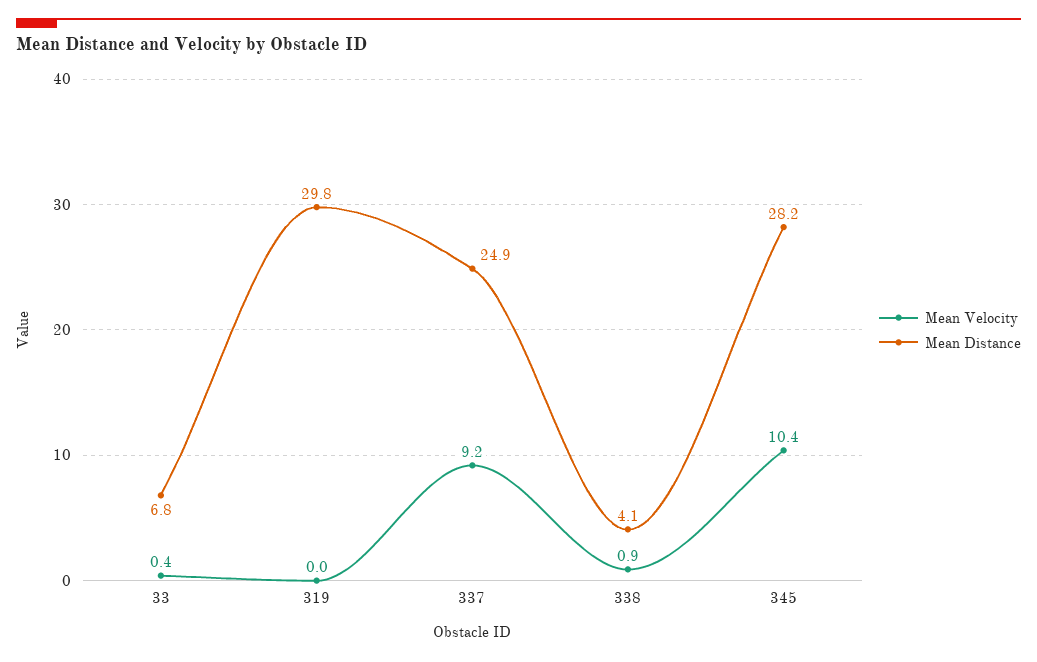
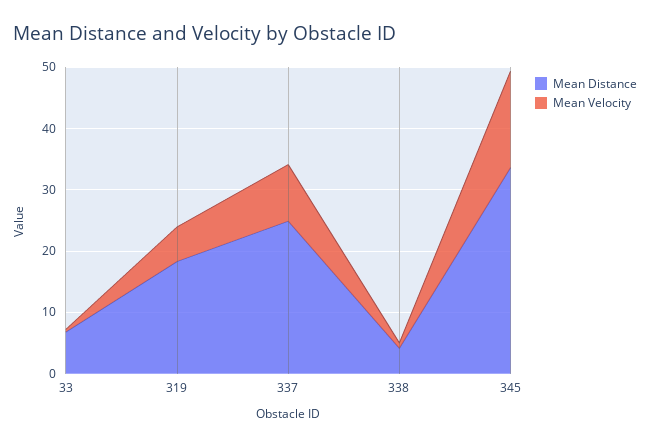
  {
    "Mean Velocity": {
      "33": 0.4,
-     "319": 0,
+     "319": 6,
      "337": 9.2,
      "338": 0.9,
-     "345": 10.4
+     "345": 16
    },
    "Mean Distance": {
      "33": 6.8,
-     "319": 29.8,
+     "319": 18,
      "337": 24.9,
      "338": 4.1,
-     "345": 28.2
+     "345": 34
    }
  }

